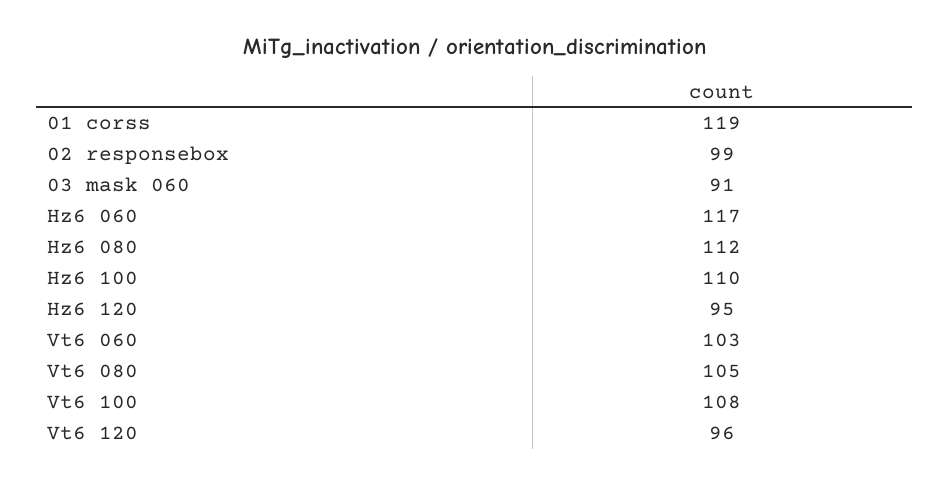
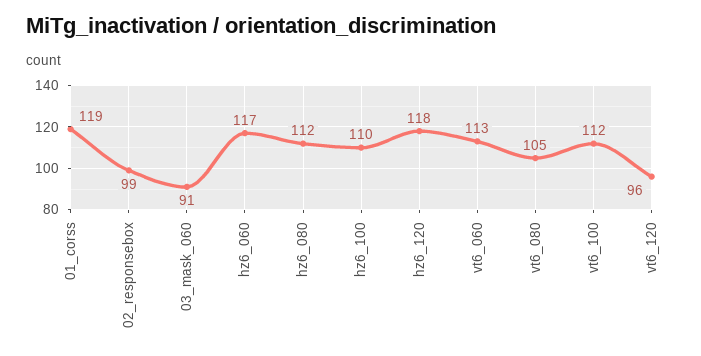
  {
    "01 corss": 119,
    "02 responsebox": 99,
    "03 mask 060": 91,
    "Hz6 060": 117,
    "Hz6 080": 112,
    "Hz6 100": 110,
-   "Hz6 120": 95,
+   "Hz6 120": 118,
-   "Vt6 060": 103,
+   "Vt6 060": 113,
    "Vt6 080": 105,
-   "Vt6 100": 108,
+   "Vt6 100": 112,
    "Vt6 120": 96
  }

